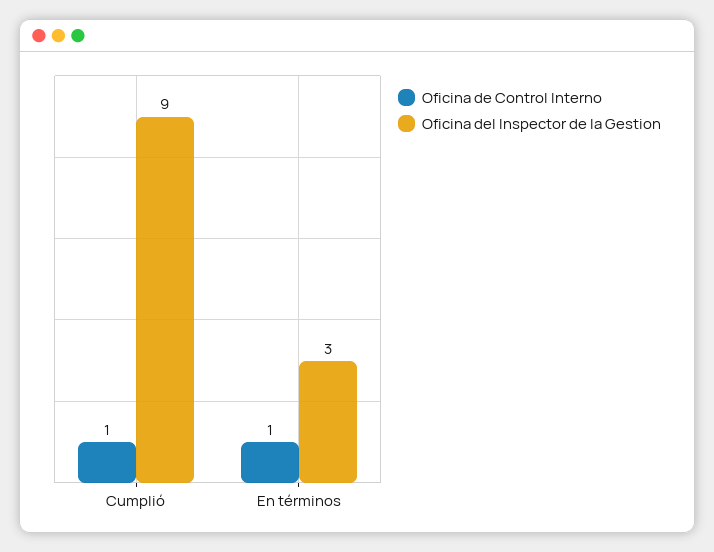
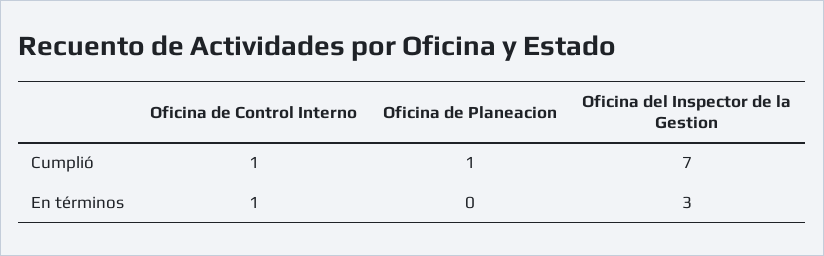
  {
    "Oficina de Control Interno": {
      "Cumplió": 1,
      "En términos": 1
    },
    "Oficina del Inspector de la Gestion": {
-     "Cumplió": 9,
+     "Cumplió": 7,
      "En términos": 3
-   }
+   },
+   "Oficina de Planeacion": {
+     "Cumplió": 1,
+     "En términos": 0
+   }
  }

